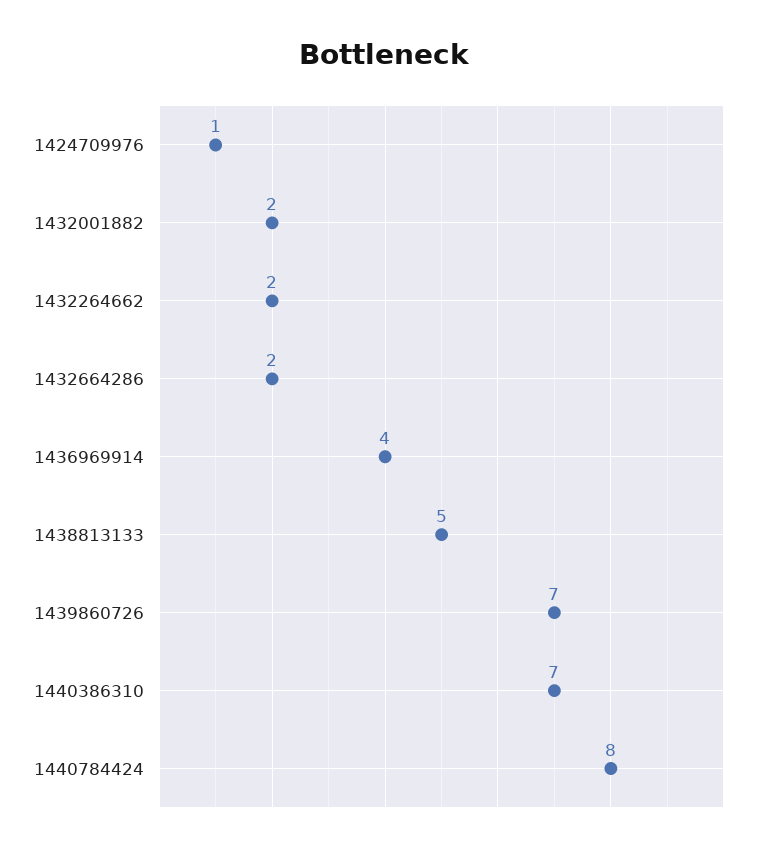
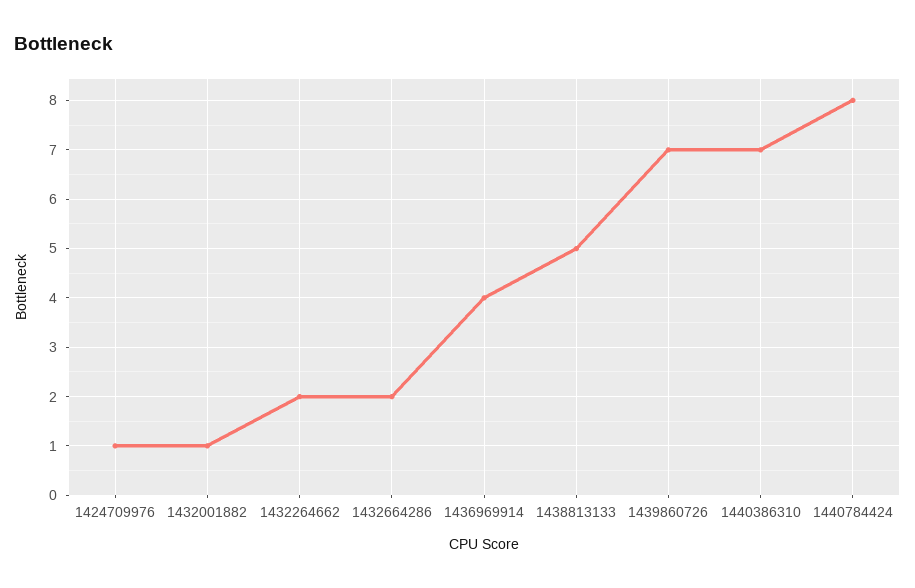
  {
    "1424709976": 1,
-   "1432001882": 2,
+   "1432001882": 1,
    "1432264662": 2,
    "1432664286": 2,
    "1436969914": 4,
    "1438813133": 5,
    "1439860726": 7,
    "1440386310": 7,
    "1440784424": 8
  }

